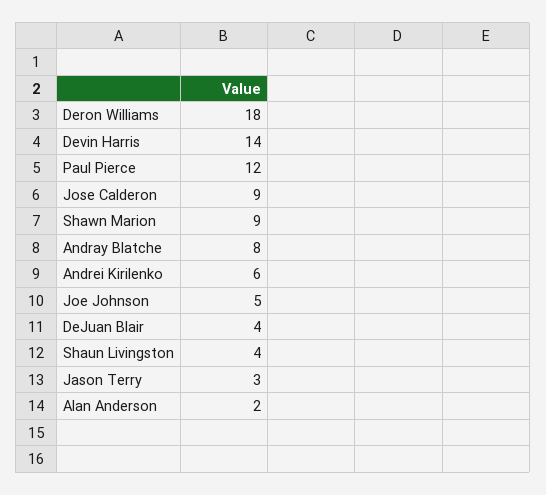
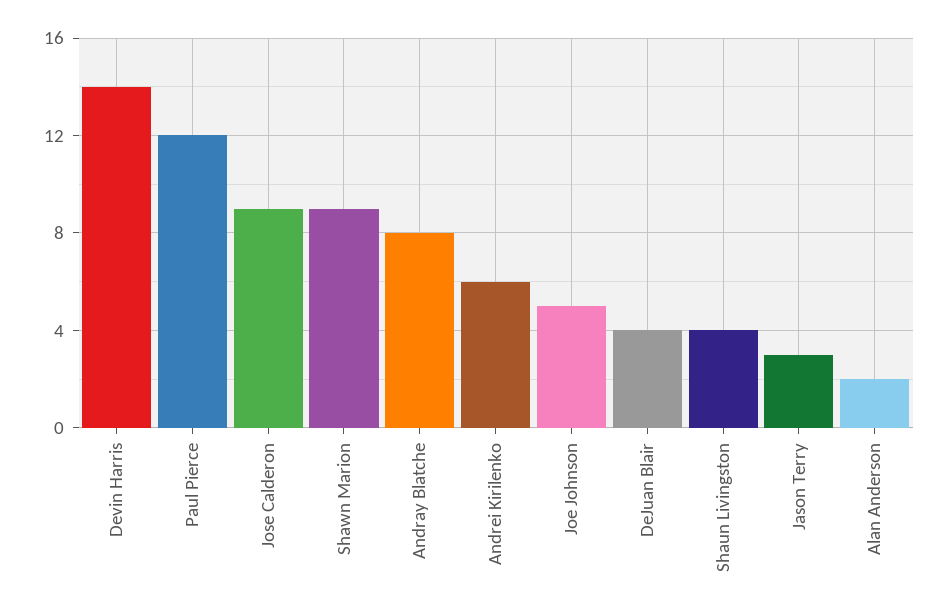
  {
-   "Deron Williams": 18,
    "Devin Harris": 14,
    "Paul Pierce": 12,
    "Jose Calderon": 9,
    "Shawn Marion": 9,
    "Andray Blatche": 8,
    "Andrei Kirilenko": 6,
    "Joe Johnson": 5,
    "DeJuan Blair": 4,
    "Shaun Livingston": 4,
    "Jason Terry": 3,
    "Alan Anderson": 2
  }

